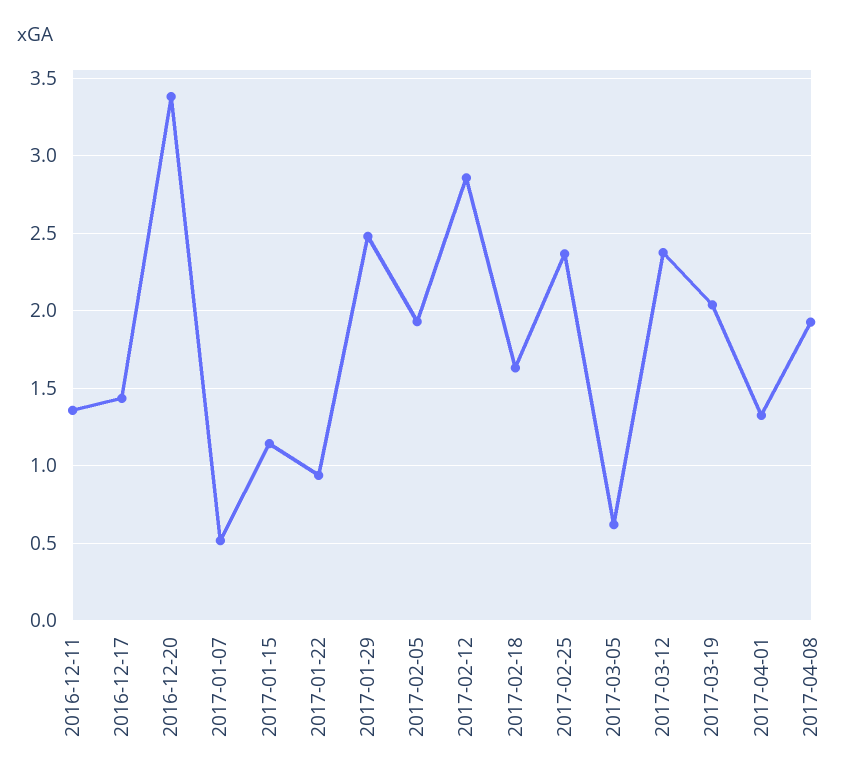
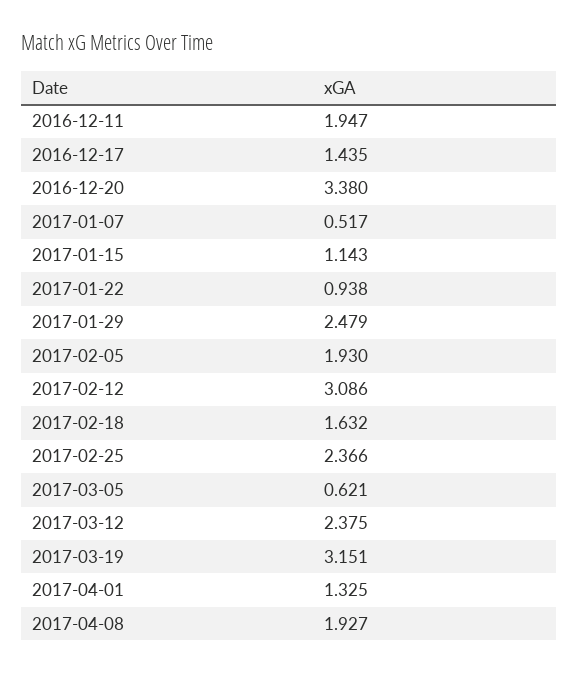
  {
-   "2016-12-11": 1.35,
+   "2016-12-11": 1.947,
    "2016-12-17": 1.435,
    "2016-12-20": 3.38,
    "2017-01-07": 0.517,
    "2017-01-15": 1.143,
    "2017-01-22": 0.938,
    "2017-01-29": 2.479,
    "2017-02-05": 1.93,
-   "2017-02-12": 2.85,
+   "2017-02-12": 3.086,
    "2017-02-18": 1.632,
    "2017-02-25": 2.366,
    "2017-03-05": 0.621,
    "2017-03-12": 2.375,
-   "2017-03-19": 2.05,
+   "2017-03-19": 3.151,
    "2017-04-01": 1.325,
    "2017-04-08": 1.927
  }

